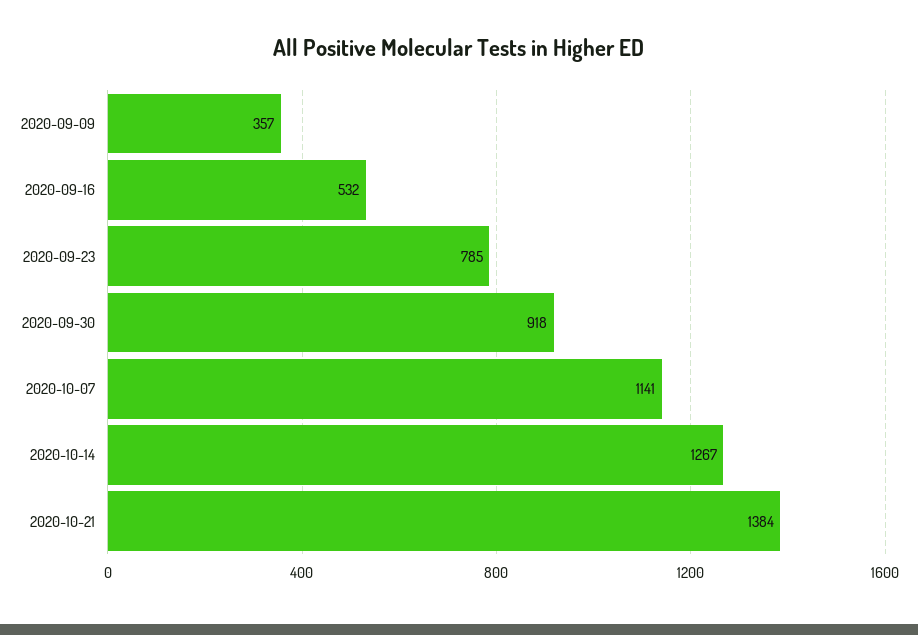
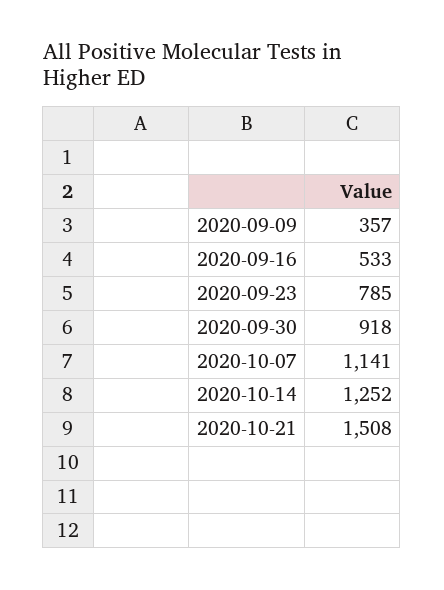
  {
    "2020-09-09": 357,
-   "2020-09-16": 532,
+   "2020-09-16": 533,
    "2020-09-23": 785,
    "2020-09-30": 918,
    "2020-10-07": 1141,
-   "2020-10-14": 1267,
+   "2020-10-14": 1252,
-   "2020-10-21": 1384
+   "2020-10-21": 1508
  }

